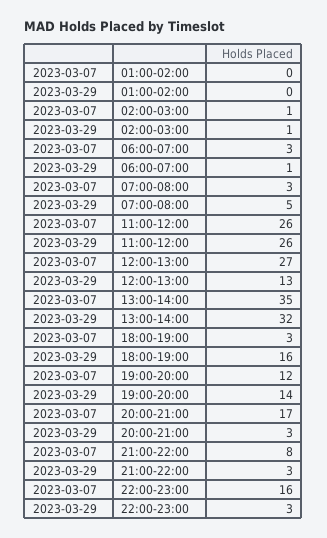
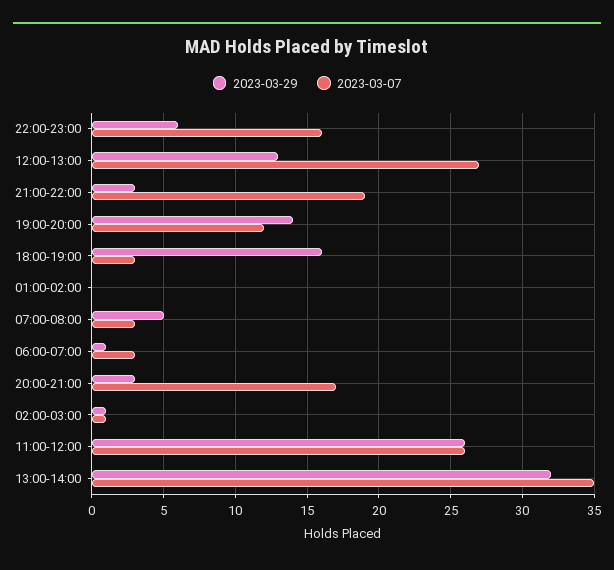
  {
    "2023-03-07": {
      "01:00-02:00": 0,
      "02:00-03:00": 1,
      "06:00-07:00": 3,
      "07:00-08:00": 3,
      "11:00-12:00": 26,
      "12:00-13:00": 27,
      "13:00-14:00": 35,
      "18:00-19:00": 3,
      "19:00-20:00": 12,
      "20:00-21:00": 17,
-     "21:00-22:00": 8,
+     "21:00-22:00": 19,
      "22:00-23:00": 16
    },
    "2023-03-29": {
      "01:00-02:00": 0,
      "02:00-03:00": 1,
      "06:00-07:00": 1,
      "07:00-08:00": 5,
      "11:00-12:00": 26,
      "12:00-13:00": 13,
      "13:00-14:00": 32,
      "18:00-19:00": 16,
      "19:00-20:00": 14,
      "20:00-21:00": 3,
      "21:00-22:00": 3,
-     "22:00-23:00": 3
+     "22:00-23:00": 6
    }
  }

